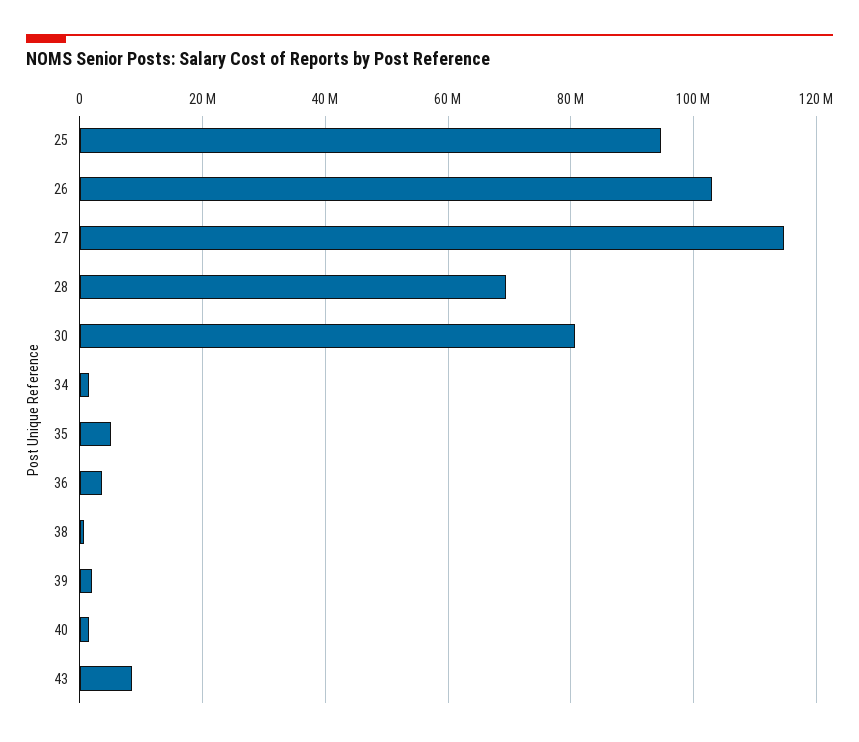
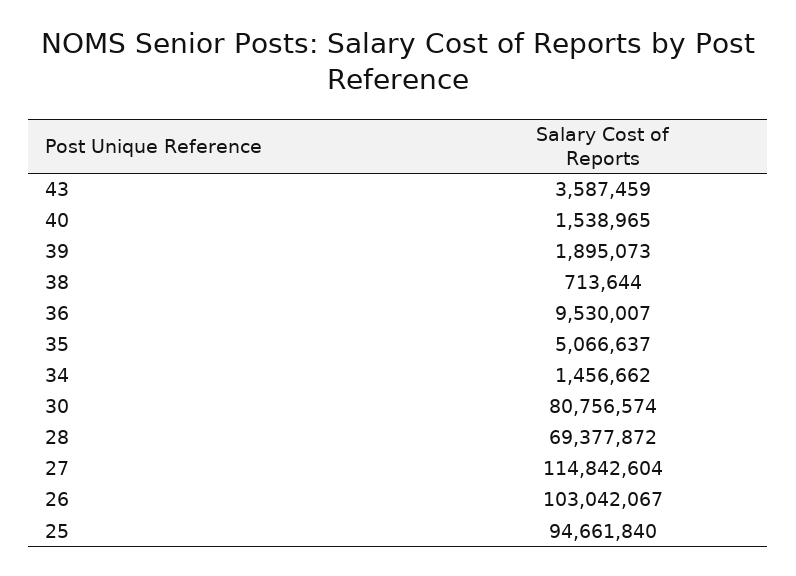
  {
    "25": 94661840,
    "26": 103042067,
    "27": 114842604,
    "28": 69377872,
    "30": 80756574,
    "34": 1456662,
    "35": 5066637,
-   "36": 4000000,
+   "36": 9530007,
    "38": 713644,
    "39": 1895073,
    "40": 1538965,
-   "43": 8000000
+   "43": 3587459
  }

